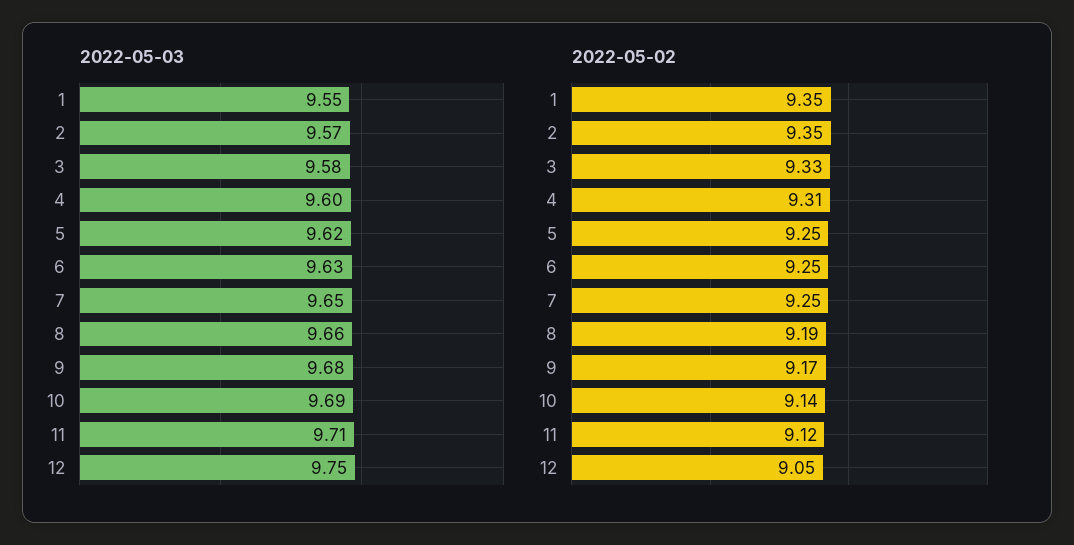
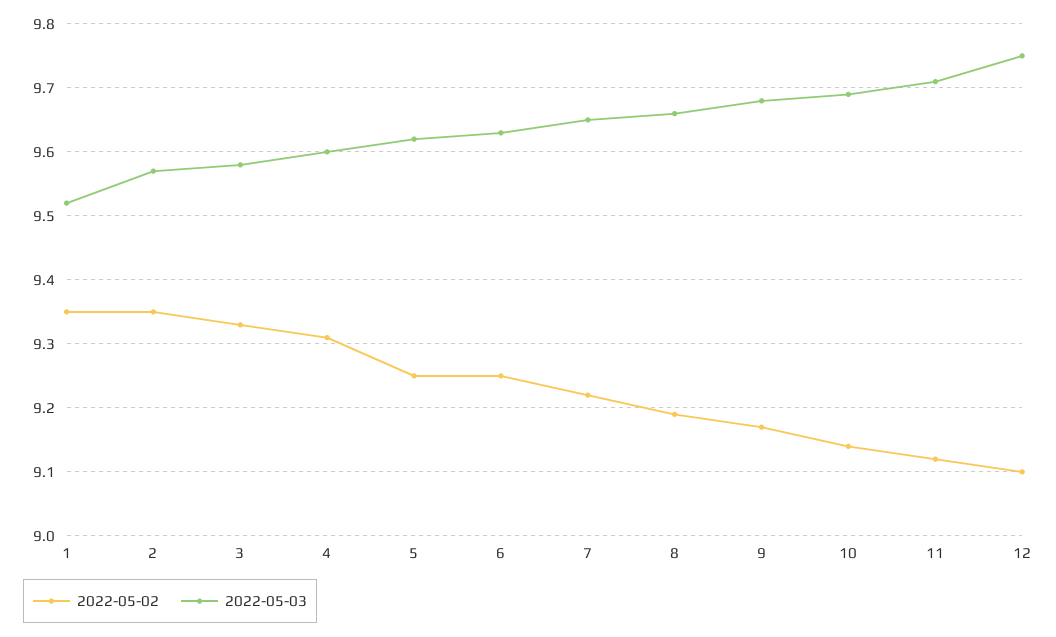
  {
    "2022-05-03": {
-     "1": 9.55,
+     "1": 9.52,
      "2": 9.57,
      "3": 9.58,
      "4": 9.6,
      "5": 9.62,
      "6": 9.63,
      "7": 9.65,
      "8": 9.66,
      "9": 9.68,
      "10": 9.69,
      "11": 9.71,
      "12": 9.75
    },
    "2022-05-02": {
      "1": 9.35,
      "2": 9.35,
      "3": 9.33,
      "4": 9.31,
      "5": 9.25,
      "6": 9.25,
-     "7": 9.25,
+     "7": 9.22,
      "8": 9.19,
      "9": 9.17,
      "10": 9.14,
      "11": 9.12,
-     "12": 9.05
+     "12": 9.1
    }
  }

